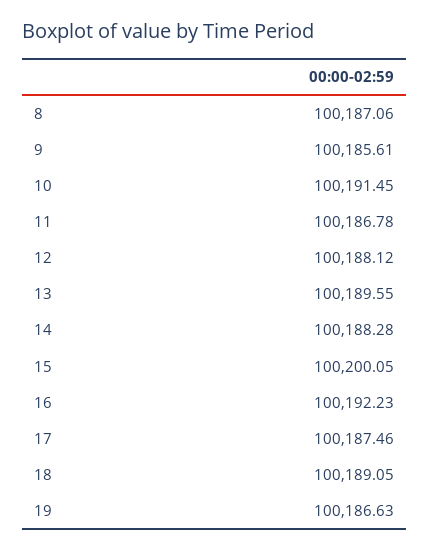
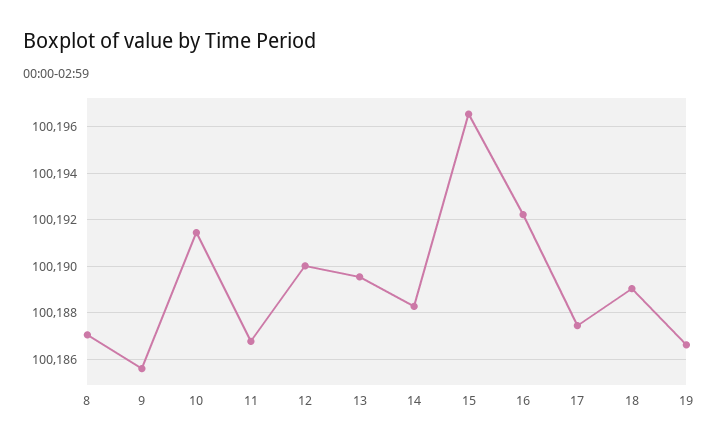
  {
    "8": 100187.06,
    "9": 100185.61,
    "10": 100191.45,
    "11": 100186.78,
-   "12": 100188.12,
+   "12": 100190,
    "13": 100189.55,
    "14": 100188.28,
-   "15": 100200.05,
+   "15": 100196.5,
    "16": 100192.23,
    "17": 100187.46,
    "18": 100189.05,
    "19": 100186.63
  }

